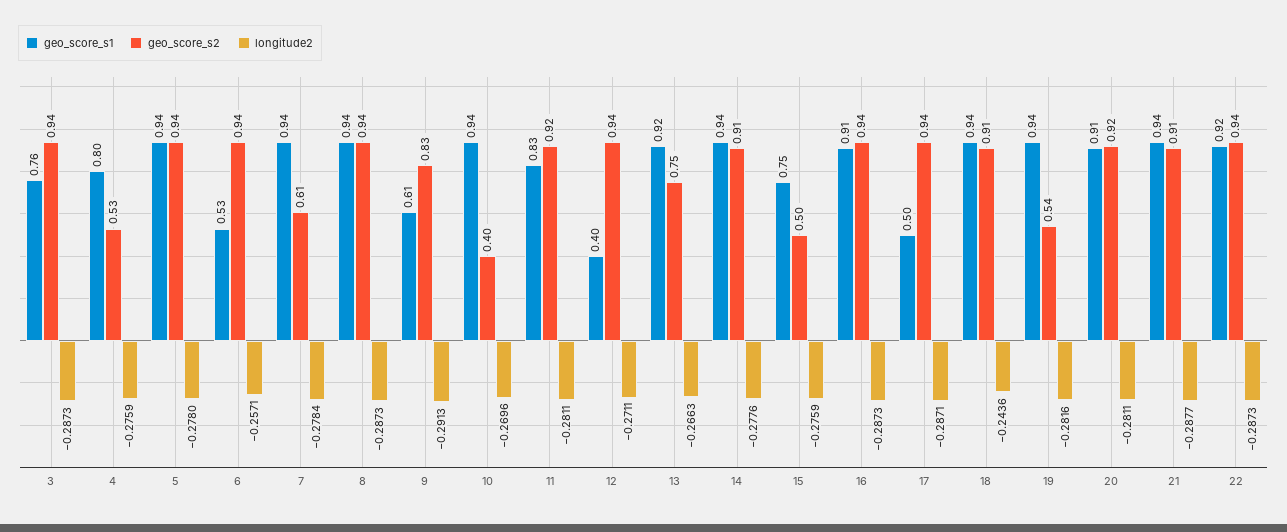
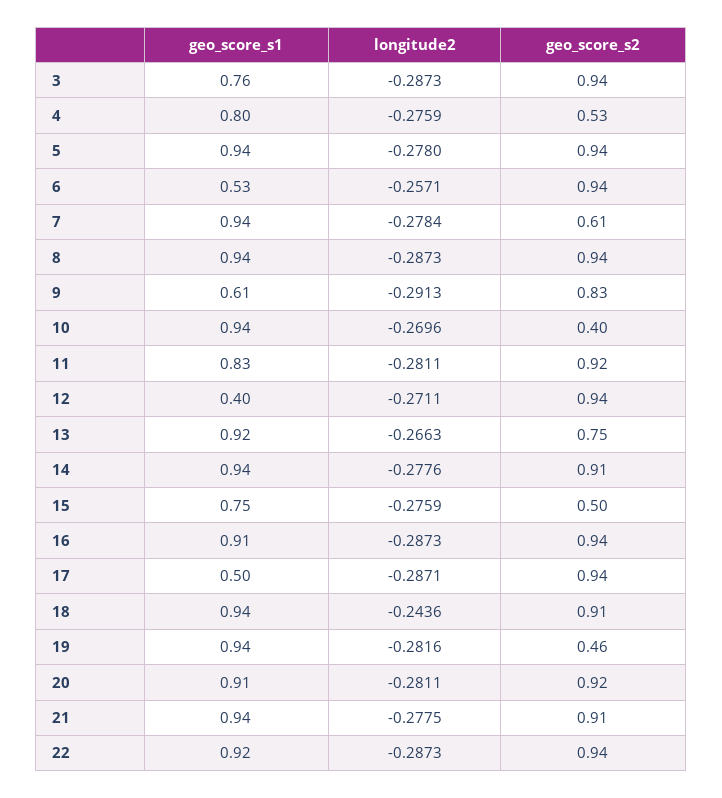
  {
    "geo_score_s1": {
      "3": 0.76,
      "4": 0.8,
      "5": 0.94,
      "6": 0.53,
      "7": 0.94,
      "8": 0.94,
      "9": 0.61,
      "10": 0.94,
      "11": 0.83,
      "12": 0.4,
      "13": 0.92,
      "14": 0.94,
      "15": 0.75,
      "16": 0.91,
      "17": 0.5,
      "18": 0.94,
      "19": 0.94,
      "20": 0.91,
      "21": 0.94,
      "22": 0.92
    },
    "geo_score_s2": {
      "3": 0.94,
      "4": 0.53,
      "5": 0.94,
      "6": 0.94,
      "7": 0.61,
      "8": 0.94,
      "9": 0.83,
      "10": 0.4,
      "11": 0.92,
      "12": 0.94,
      "13": 0.75,
      "14": 0.91,
      "15": 0.5,
      "16": 0.94,
      "17": 0.94,
      "18": 0.91,
-     "19": 0.54,
+     "19": 0.46,
      "20": 0.92,
      "21": 0.91,
      "22": 0.94
    },
    "longitude2": {
      "3": -0.2873,
      "4": -0.2759,
      "5": -0.278,
      "6": -0.2571,
      "7": -0.2784,
      "8": -0.2873,
      "9": -0.2913,
      "10": -0.2696,
      "11": -0.2811,
      "12": -0.2711,
      "13": -0.2663,
      "14": -0.2776,
      "15": -0.2759,
      "16": -0.2873,
      "17": -0.2871,
      "18": -0.2436,
      "19": -0.2816,
      "20": -0.2811,
-     "21": -0.2877,
+     "21": -0.2775,
      "22": -0.2873
    }
  }

